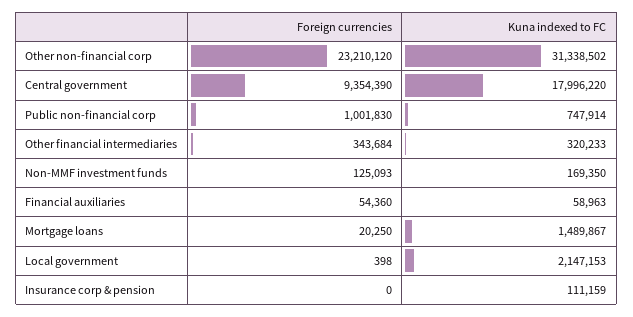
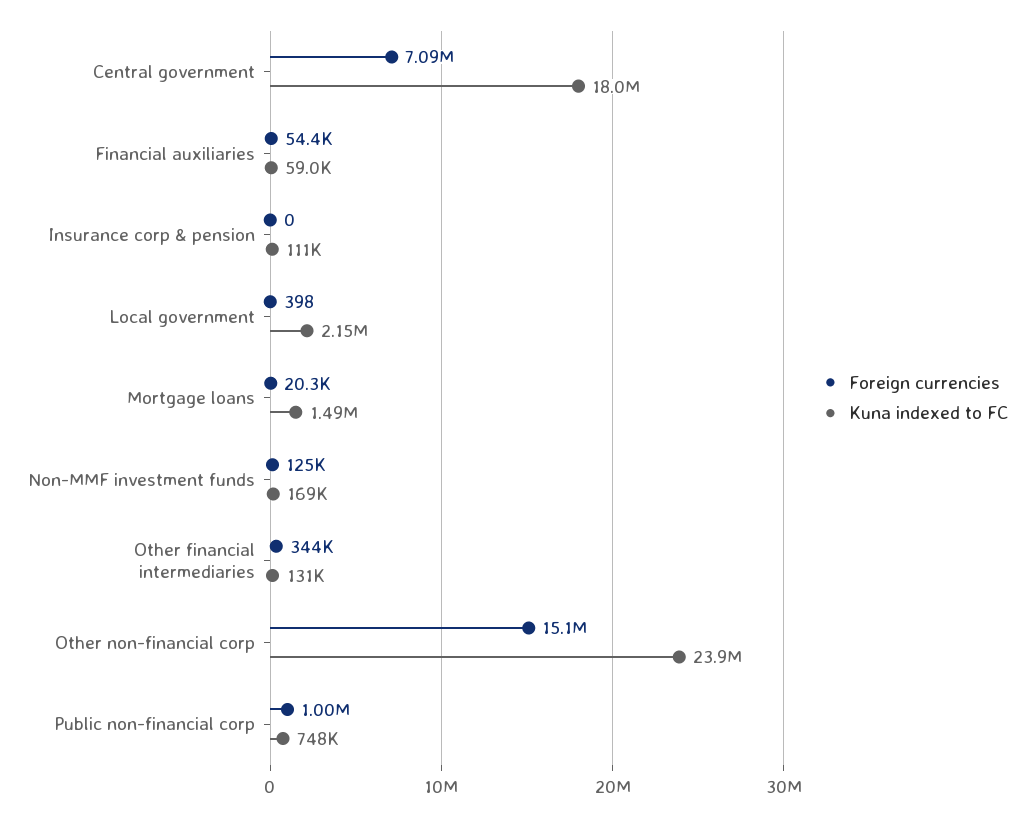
  {
    "Foreign currencies": {
-     "Other non-financial corp": 23210120,
+     "Other non-financial corp": 15100000,
-     "Central government": 9354390,
+     "Central government": 7090000,
      "Public non-financial corp": 1001830,
      "Other financial intermediaries": 343684,
      "Non-MMF investment funds": 125093,
      "Financial auxiliaries": 54360,
      "Mortgage loans": 20250,
      "Local government": 398,
      "Insurance corp & pension": 0
    },
    "Kuna indexed to FC": {
-     "Other non-financial corp": 31338502,
+     "Other non-financial corp": 23900000,
      "Central government": 17996220,
      "Public non-financial corp": 747914,
-     "Other financial intermediaries": 320233,
+     "Other financial intermediaries": 131000,
      "Non-MMF investment funds": 169350,
      "Financial auxiliaries": 58963,
      "Mortgage loans": 1489867,
      "Local government": 2147153,
      "Insurance corp & pension": 111159
    }
  }

